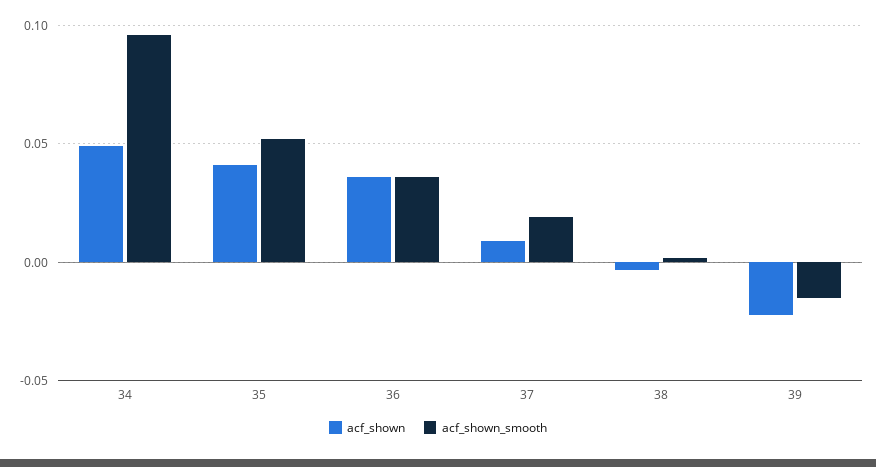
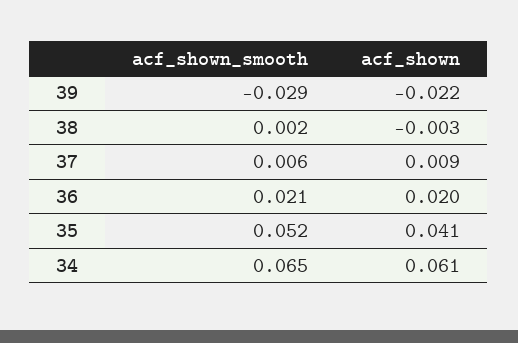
  {
    "acf_shown": {
-     "34": 0.05,
+     "34": 0.061,
      "35": 0.041,
-     "36": 0.035,
+     "36": 0.02,
      "37": 0.009,
      "38": -0.003,
      "39": -0.022
    },
    "acf_shown_smooth": {
-     "34": 0.095,
+     "34": 0.065,
      "35": 0.052,
-     "36": 0.035,
+     "36": 0.021,
-     "37": 0.02,
+     "37": 0.006,
      "38": 0.002,
-     "39": -0.015
+     "39": -0.029
    }
  }

